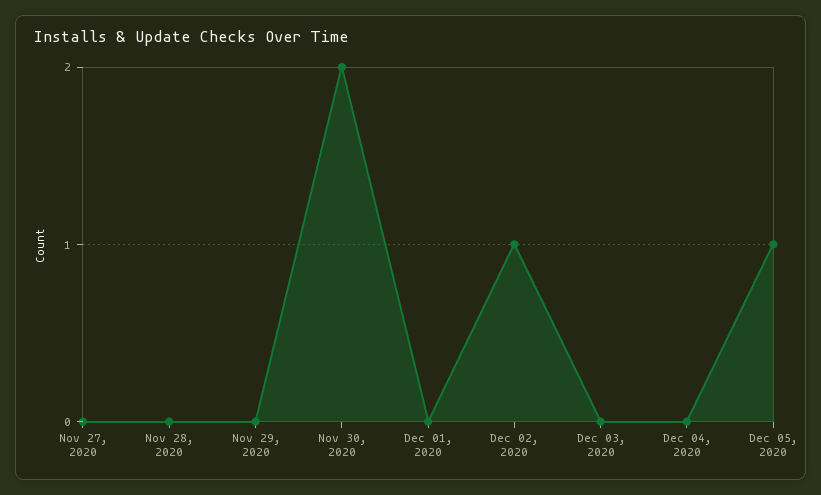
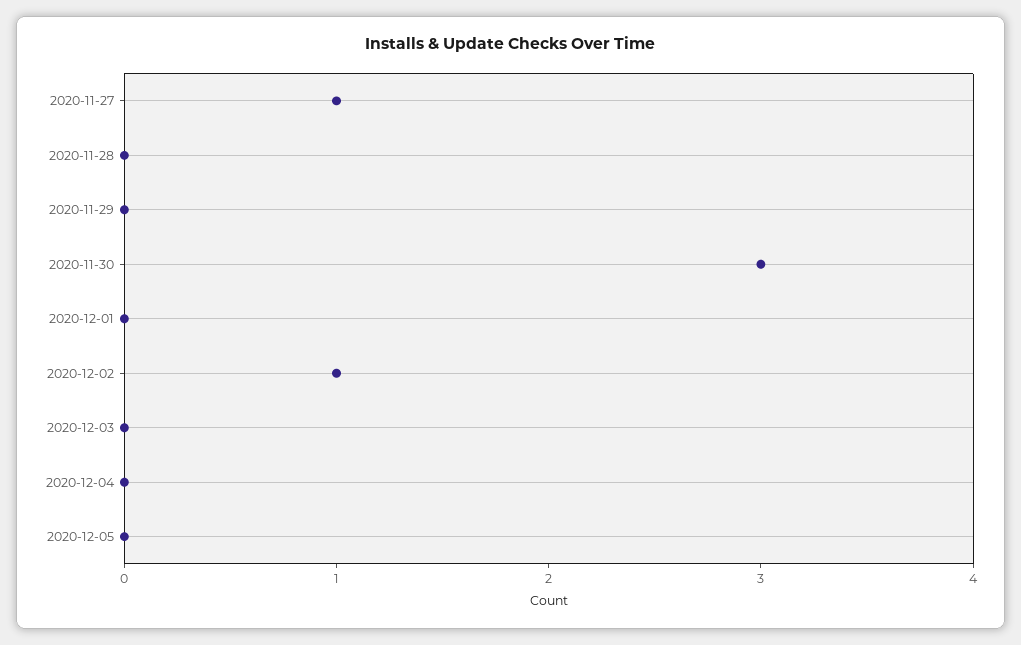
  {
-   "Nov 27, 2020": 0,
+   "Nov 27, 2020": 1,
    "Nov 28, 2020": 0,
    "Nov 29, 2020": 0,
-   "Nov 30, 2020": 2,
+   "Nov 30, 2020": 3,
    "Dec 01, 2020": 0,
    "Dec 02, 2020": 1,
    "Dec 03, 2020": 0,
    "Dec 04, 2020": 0,
-   "Dec 05, 2020": 1
+   "Dec 05, 2020": 0
  }

